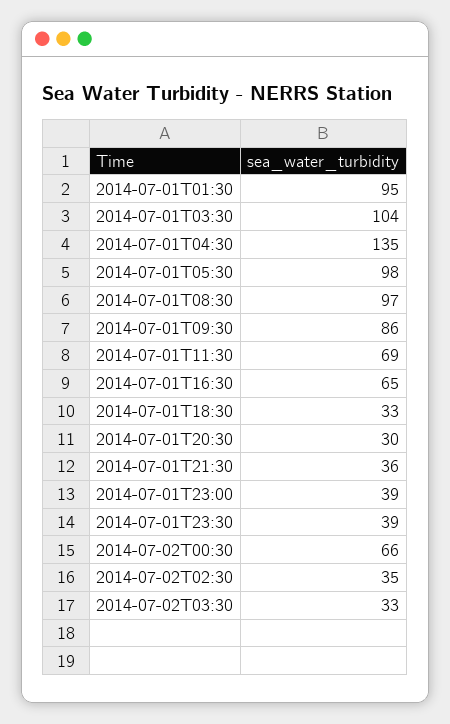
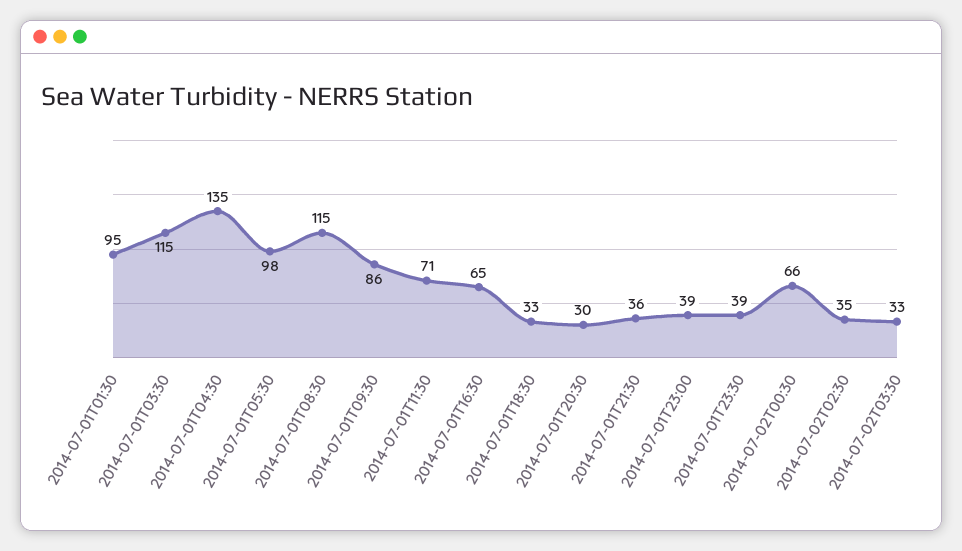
  {
    "2014-07-01T01:30": 95,
-   "2014-07-01T03:30": 104,
+   "2014-07-01T03:30": 115,
    "2014-07-01T04:30": 135,
    "2014-07-01T05:30": 98,
-   "2014-07-01T08:30": 97,
+   "2014-07-01T08:30": 115,
    "2014-07-01T09:30": 86,
-   "2014-07-01T11:30": 69,
+   "2014-07-01T11:30": 71,
    "2014-07-01T16:30": 65,
    "2014-07-01T18:30": 33,
    "2014-07-01T20:30": 30,
    "2014-07-01T21:30": 36,
    "2014-07-01T23:00": 39,
    "2014-07-01T23:30": 39,
    "2014-07-02T00:30": 66,
    "2014-07-02T02:30": 35,
    "2014-07-02T03:30": 33
  }

